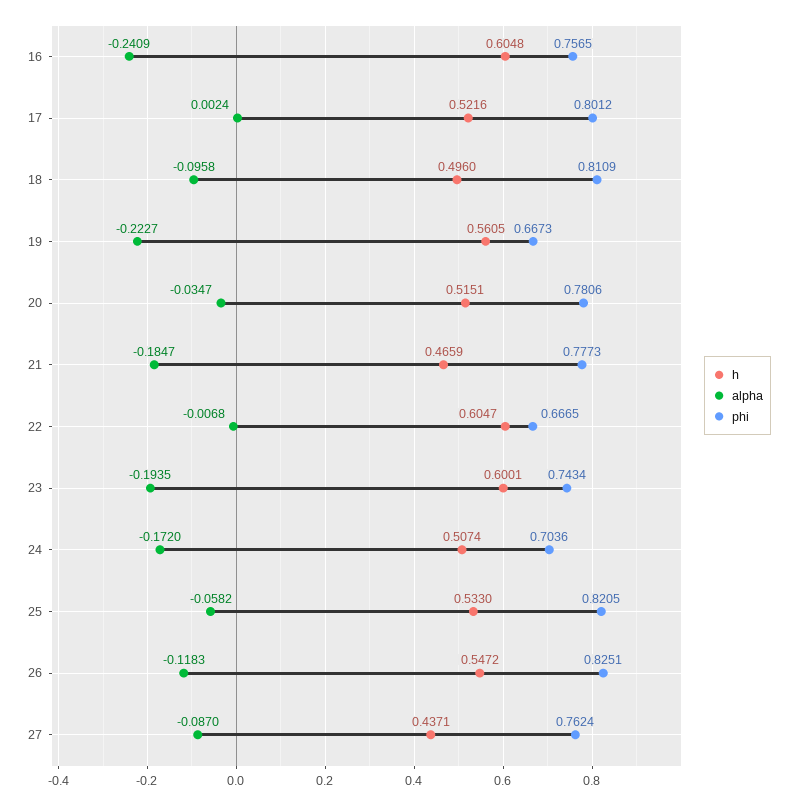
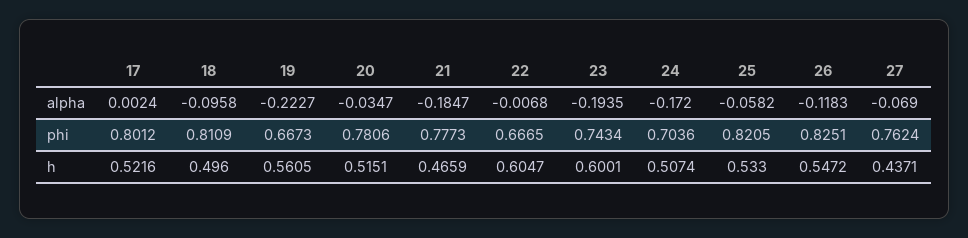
  {
    "h": {
-     "16": 0.6048,
      "17": 0.5216,
      "18": 0.496,
      "19": 0.5605,
      "20": 0.5151,
      "21": 0.4659,
      "22": 0.6047,
      "23": 0.6001,
      "24": 0.5074,
      "25": 0.533,
      "26": 0.5472,
      "27": 0.4371
    },
    "alpha": {
-     "16": -0.2409,
      "17": 0.0024,
      "18": -0.0958,
      "19": -0.2227,
      "20": -0.0347,
      "21": -0.1847,
      "22": -0.0068,
      "23": -0.1935,
      "24": -0.172,
      "25": -0.0582,
      "26": -0.1183,
-     "27": -0.087
+     "27": -0.069
    },
    "phi": {
-     "16": 0.7565,
      "17": 0.8012,
      "18": 0.8109,
      "19": 0.6673,
      "20": 0.7806,
      "21": 0.7773,
      "22": 0.6665,
      "23": 0.7434,
      "24": 0.7036,
      "25": 0.8205,
      "26": 0.8251,
      "27": 0.7624
    }
  }

